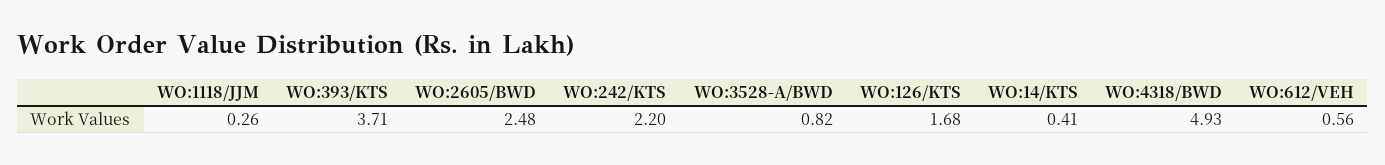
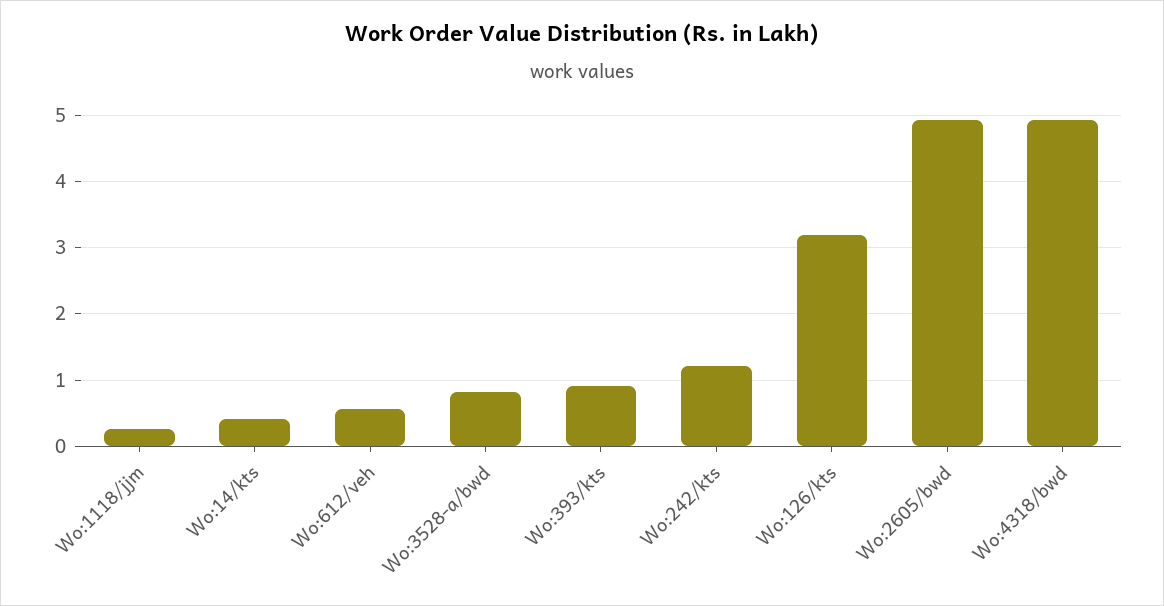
  {
    "WO:1118/JJM": 0.26,
-   "WO:393/KTS": 3.71,
+   "WO:393/KTS": 0.9,
-   "WO:2605/BWD": 2.48,
+   "WO:2605/BWD": 4.9,
-   "WO:242/KTS": 2.2,
+   "WO:242/KTS": 1.2,
    "WO:3528-A/BWD": 0.82,
-   "WO:126/KTS": 1.68,
+   "WO:126/KTS": 3.2,
    "WO:14/KTS": 0.41,
    "WO:4318/BWD": 4.93,
    "WO:612/VEH": 0.56
  }

